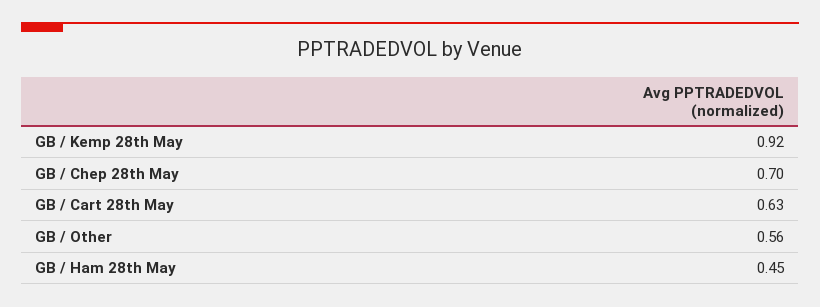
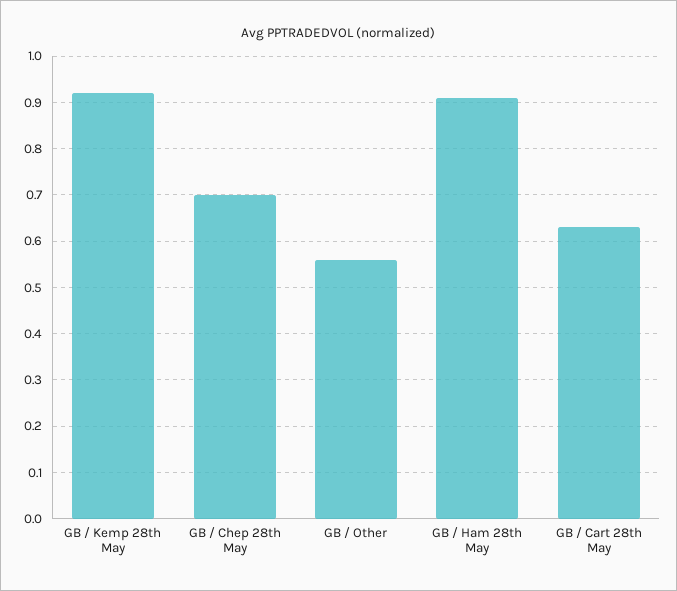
  {
    "GB / Kemp 28th May": 0.92,
    "GB / Chep 28th May": 0.7,
    "GB / Cart 28th May": 0.63,
    "GB / Other": 0.56,
-   "GB / Ham 28th May": 0.45
+   "GB / Ham 28th May": 0.9
  }

